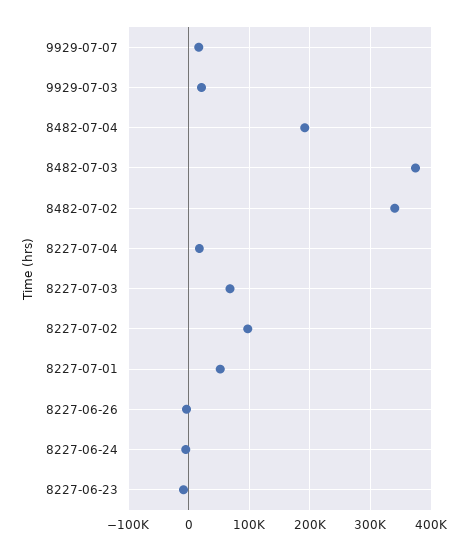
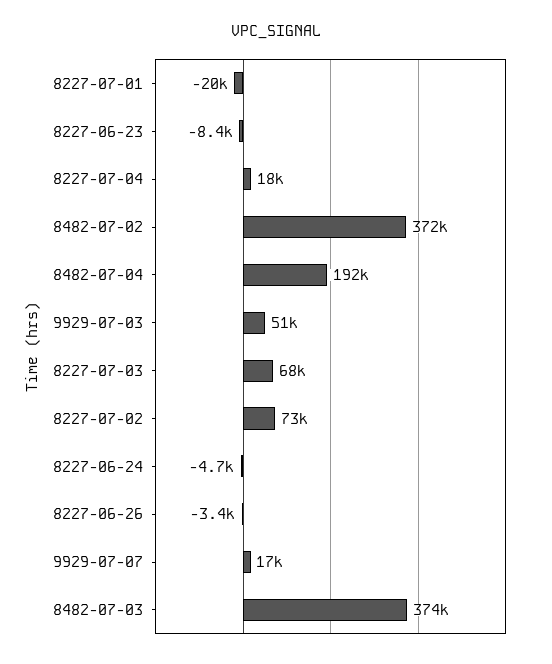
  {
    "9929-07-07": 17000,
-   "9929-07-03": 20000,
+   "9929-07-03": 51000,
    "8482-07-04": 192000,
    "8482-07-03": 374000,
-   "8482-07-02": 340000,
+   "8482-07-02": 372000,
    "8227-07-04": 18000,
    "8227-07-03": 68000,
-   "8227-07-02": 100000,
+   "8227-07-02": 73000,
-   "8227-07-01": 50000,
+   "8227-07-01": -20000,
    "8227-06-26": -3400,
    "8227-06-24": -4700,
    "8227-06-23": -8400
  }

